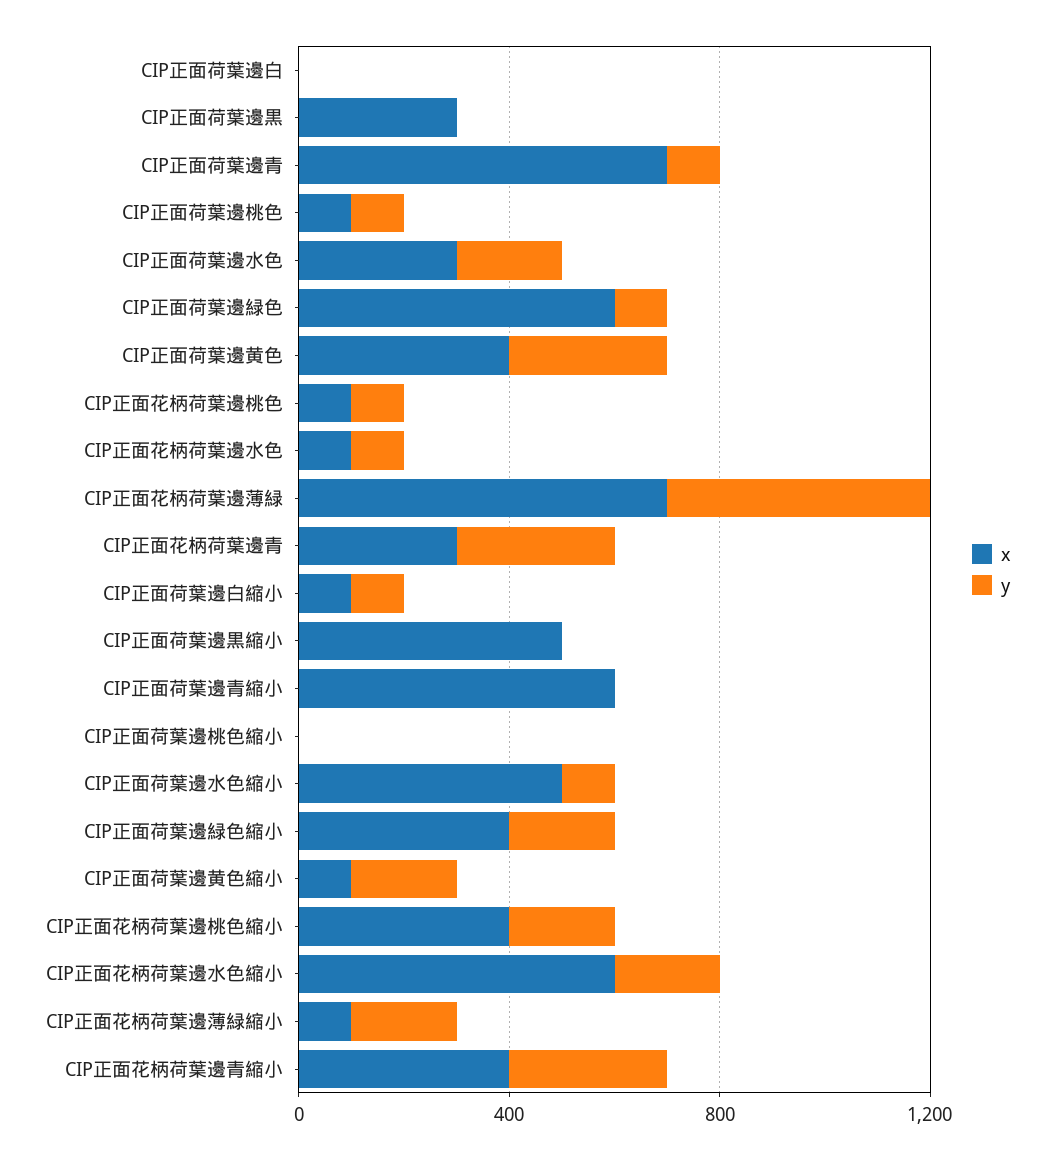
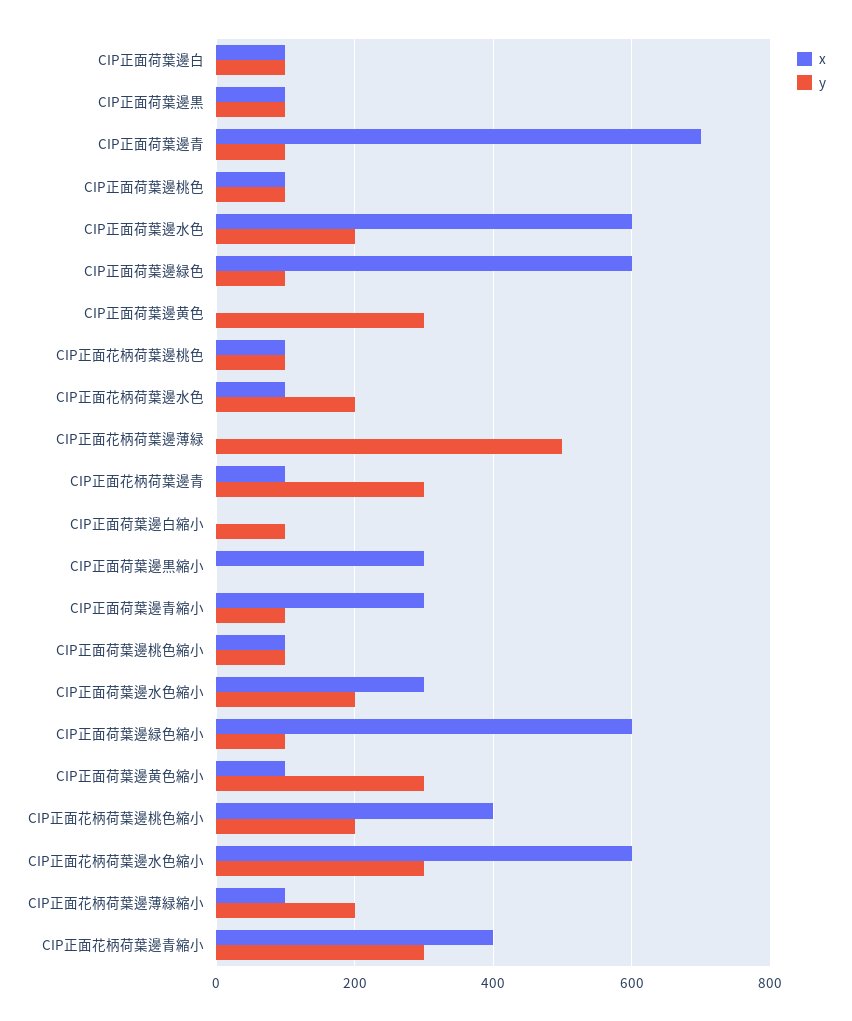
  {
    "x": {
-     "CIP正面荷葉邊白": 0,
+     "CIP正面荷葉邊白": 100,
-     "CIP正面荷葉邊黒": 300,
+     "CIP正面荷葉邊黒": 100,
      "CIP正面荷葉邊青": 700,
      "CIP正面荷葉邊桃色": 100,
-     "CIP正面荷葉邊水色": 300,
+     "CIP正面荷葉邊水色": 600,
      "CIP正面荷葉邊緑色": 600,
-     "CIP正面荷葉邊黄色": 400,
+     "CIP正面荷葉邊黄色": 0,
      "CIP正面花柄荷葉邊桃色": 100,
      "CIP正面花柄荷葉邊水色": 100,
-     "CIP正面花柄荷葉邊薄緑": 700,
+     "CIP正面花柄荷葉邊薄緑": 0,
-     "CIP正面花柄荷葉邊青": 300,
+     "CIP正面花柄荷葉邊青": 100,
-     "CIP正面荷葉邊白縮小": 100,
+     "CIP正面荷葉邊白縮小": 0,
-     "CIP正面荷葉邊黒縮小": 500,
+     "CIP正面荷葉邊黒縮小": 300,
-     "CIP正面荷葉邊青縮小": 600,
+     "CIP正面荷葉邊青縮小": 300,
-     "CIP正面荷葉邊桃色縮小": 0,
+     "CIP正面荷葉邊桃色縮小": 100,
-     "CIP正面荷葉邊水色縮小": 500,
+     "CIP正面荷葉邊水色縮小": 300,
-     "CIP正面荷葉邊緑色縮小": 400,
+     "CIP正面荷葉邊緑色縮小": 600,
      "CIP正面荷葉邊黄色縮小": 100,
      "CIP正面花柄荷葉邊桃色縮小": 400,
      "CIP正面花柄荷葉邊水色縮小": 600,
      "CIP正面花柄荷葉邊薄緑縮小": 100,
      "CIP正面花柄荷葉邊青縮小": 400
    },
    "y": {
-     "CIP正面荷葉邊白": 0,
+     "CIP正面荷葉邊白": 100,
-     "CIP正面荷葉邊黒": 0,
+     "CIP正面荷葉邊黒": 100,
      "CIP正面荷葉邊青": 100,
      "CIP正面荷葉邊桃色": 100,
      "CIP正面荷葉邊水色": 200,
      "CIP正面荷葉邊緑色": 100,
      "CIP正面荷葉邊黄色": 300,
      "CIP正面花柄荷葉邊桃色": 100,
-     "CIP正面花柄荷葉邊水色": 100,
+     "CIP正面花柄荷葉邊水色": 200,
      "CIP正面花柄荷葉邊薄緑": 500,
      "CIP正面花柄荷葉邊青": 300,
      "CIP正面荷葉邊白縮小": 100,
      "CIP正面荷葉邊黒縮小": 0,
-     "CIP正面荷葉邊青縮小": 0,
+     "CIP正面荷葉邊青縮小": 100,
-     "CIP正面荷葉邊桃色縮小": 0,
+     "CIP正面荷葉邊桃色縮小": 100,
-     "CIP正面荷葉邊水色縮小": 100,
+     "CIP正面荷葉邊水色縮小": 200,
-     "CIP正面荷葉邊緑色縮小": 200,
+     "CIP正面荷葉邊緑色縮小": 100,
-     "CIP正面荷葉邊黄色縮小": 200,
+     "CIP正面荷葉邊黄色縮小": 300,
      "CIP正面花柄荷葉邊桃色縮小": 200,
-     "CIP正面花柄荷葉邊水色縮小": 200,
+     "CIP正面花柄荷葉邊水色縮小": 300,
      "CIP正面花柄荷葉邊薄緑縮小": 200,
      "CIP正面花柄荷葉邊青縮小": 300
    }
  }

